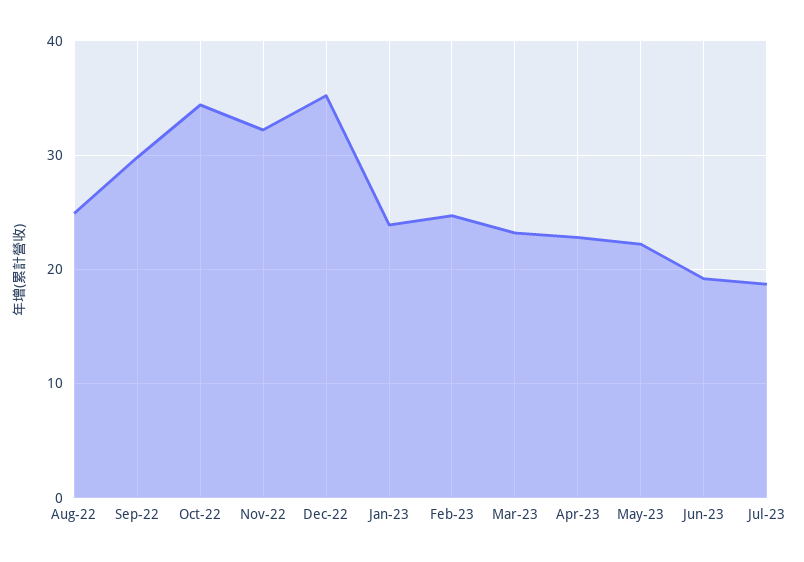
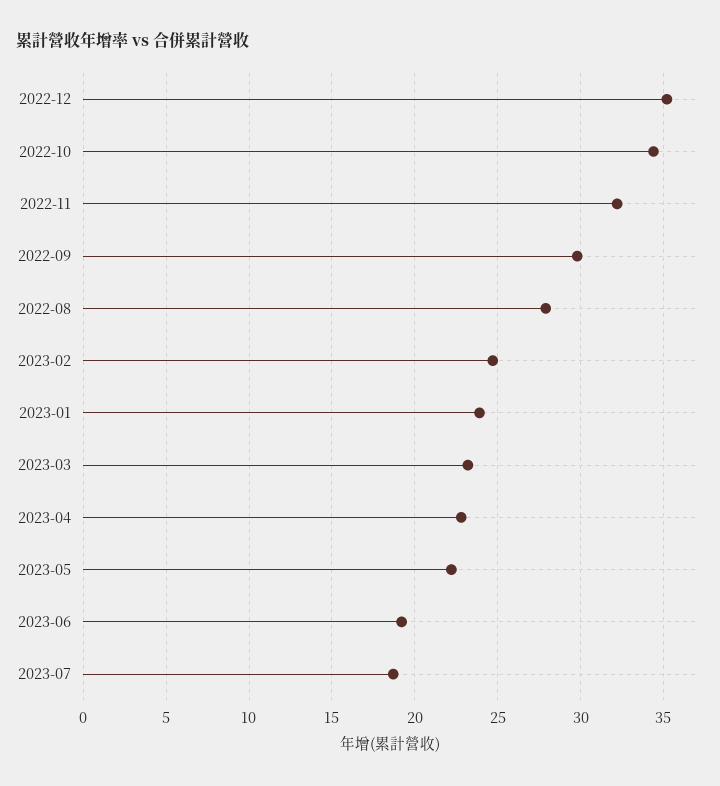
  {
-   "Aug-22": 25,
+   "Aug-22": 28,
    "Sep-22": 30,
    "Oct-22": 34.5,
    "Nov-22": 32,
    "Dec-22": 35,
    "Jan-23": 24,
    "Feb-23": 24.5,
    "Mar-23": 23,
    "Apr-23": 23,
    "May-23": 22,
    "Jun-23": 19,
    "Jul-23": 18.5
  }

